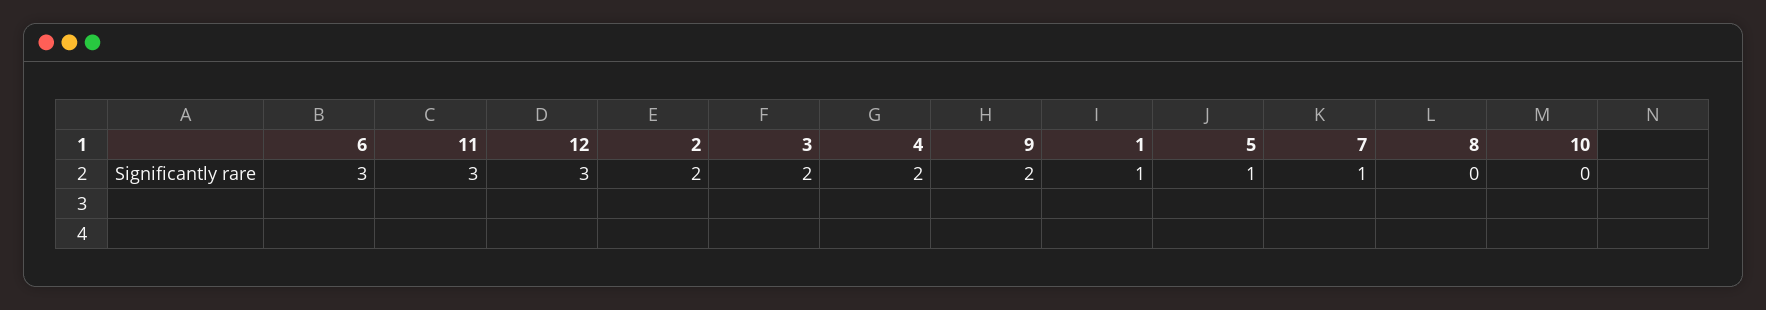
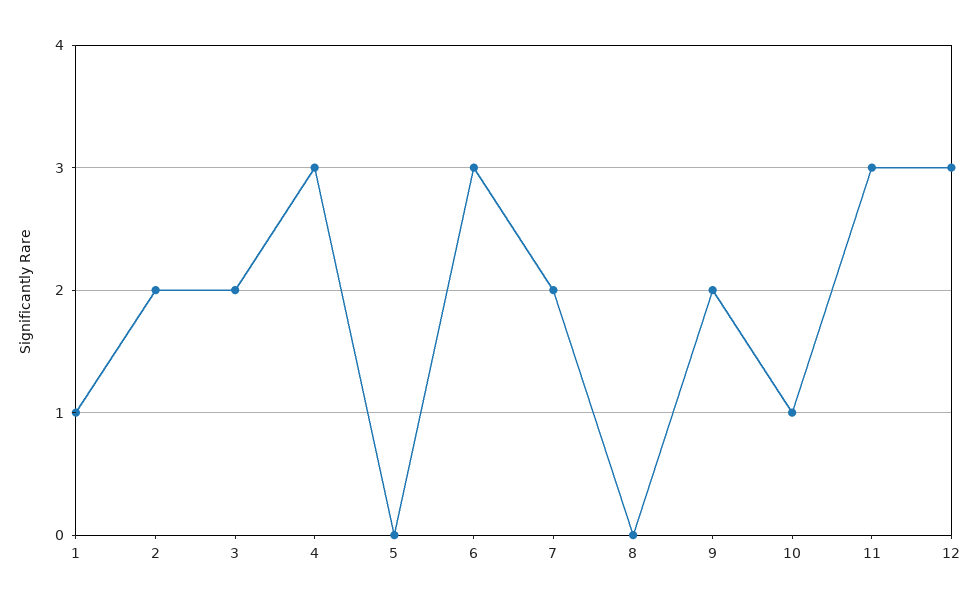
  {
    "6": 3,
    "11": 3,
    "12": 3,
    "2": 2,
    "3": 2,
-   "4": 2,
+   "4": 3,
    "9": 2,
    "1": 1,
-   "5": 1,
+   "5": 0,
-   "7": 1,
+   "7": 2,
    "8": 0,
-   "10": 0
+   "10": 1
  }

